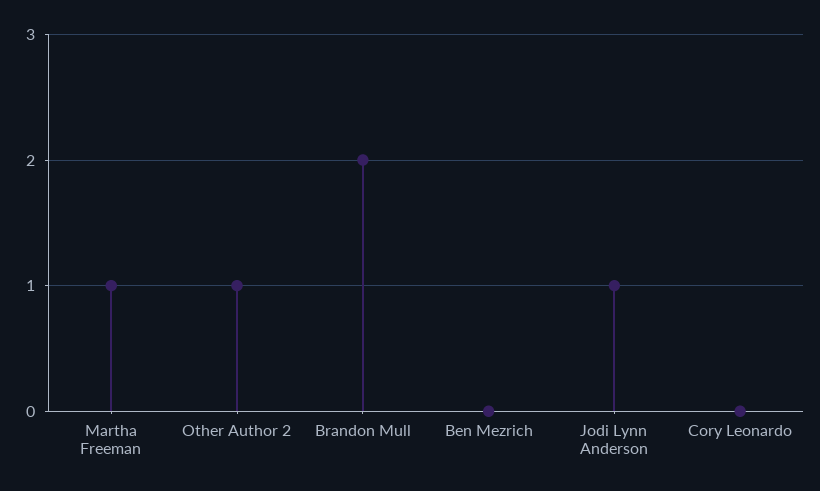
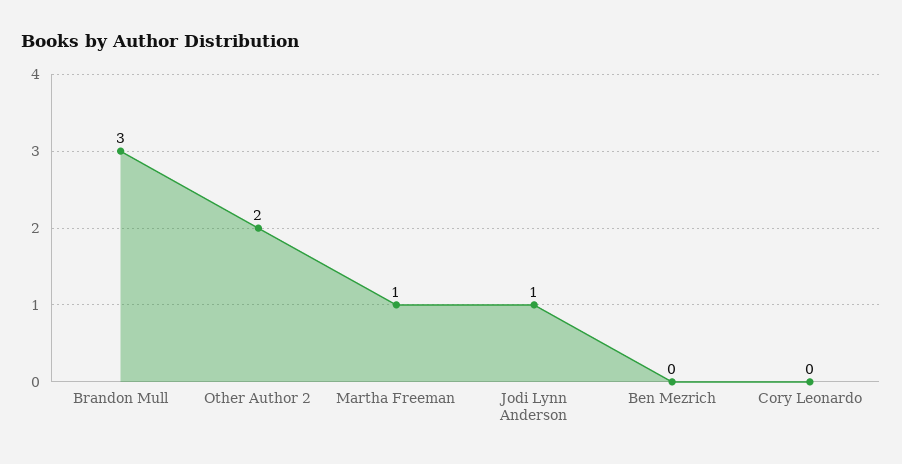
  {
    "Martha Freeman": 1,
-   "Other Author 2": 1,
+   "Other Author 2": 2,
-   "Brandon Mull": 2,
+   "Brandon Mull": 3,
    "Ben Mezrich": 0,
    "Jodi Lynn Anderson": 1,
    "Cory Leonardo": 0
  }

